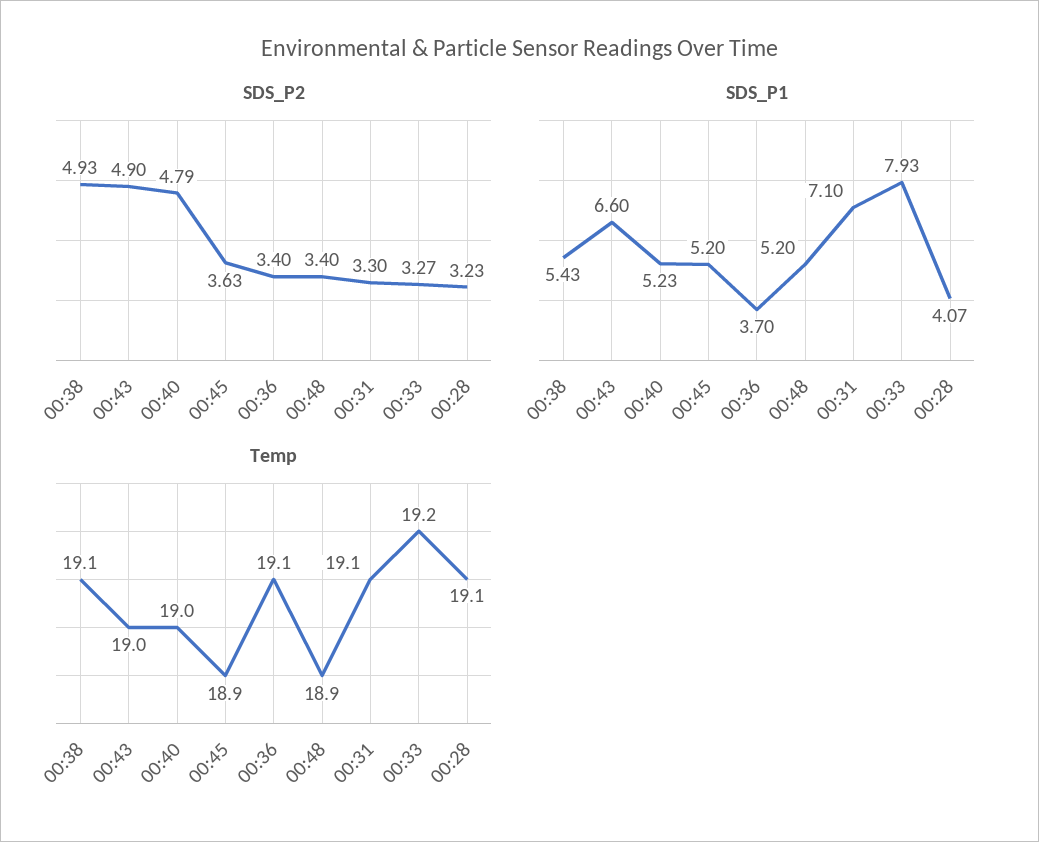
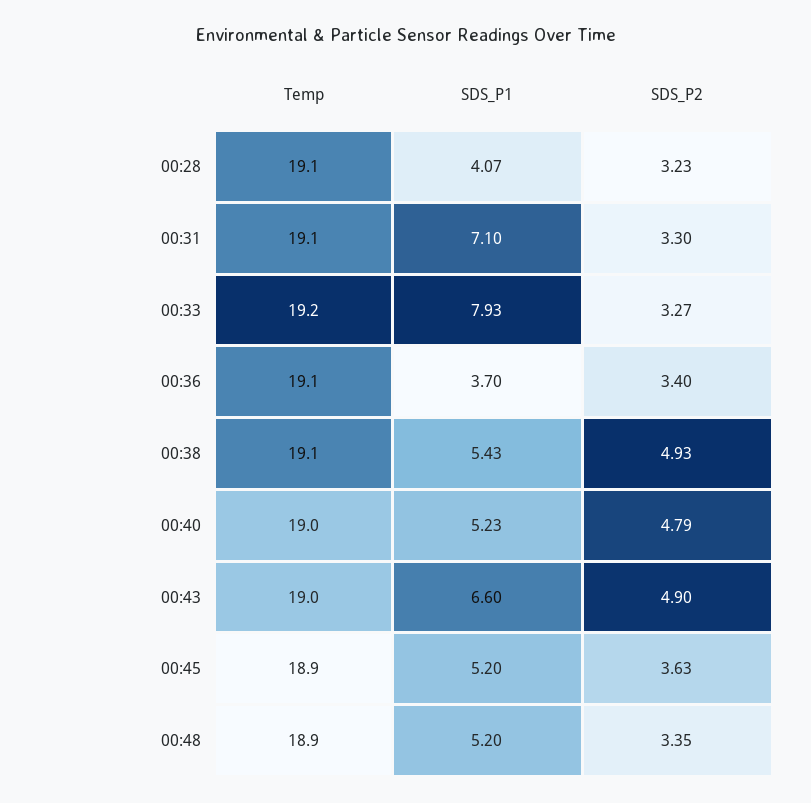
  {
    "SDS_P2": {
      "00:38": 4.93,
      "00:43": 4.9,
      "00:40": 4.79,
      "00:45": 3.63,
      "00:36": 3.4,
-     "00:48": 3.4,
+     "00:48": 3.35,
      "00:31": 3.3,
      "00:33": 3.27,
      "00:28": 3.23
    },
    "SDS_P1": {
      "00:38": 5.43,
      "00:43": 6.6,
      "00:40": 5.23,
      "00:45": 5.2,
      "00:36": 3.7,
      "00:48": 5.2,
      "00:31": 7.1,
      "00:33": 7.93,
      "00:28": 4.07
    },
    "Temp": {
      "00:38": 19.1,
      "00:43": 19,
      "00:40": 19,
      "00:45": 18.9,
      "00:36": 19.1,
      "00:48": 18.9,
      "00:31": 19.1,
      "00:33": 19.2,
      "00:28": 19.1
    }
  }

